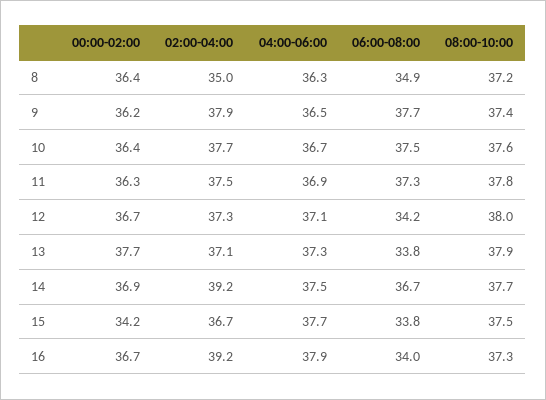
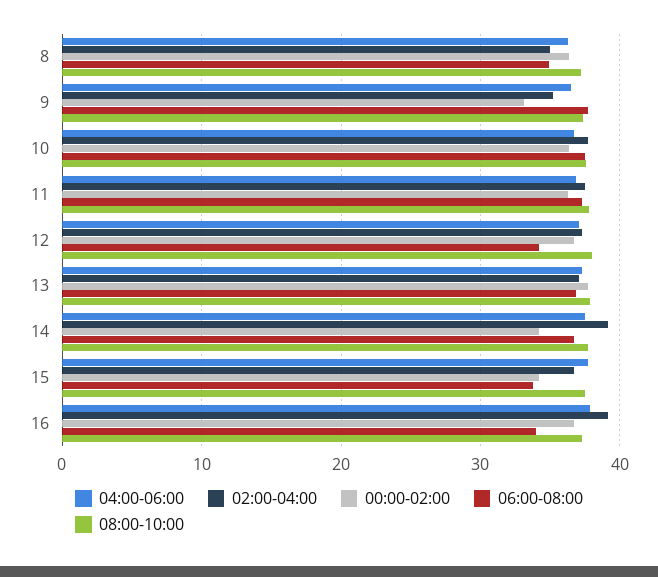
  {
    "00:00-02:00": {
      "8": 36.4,
-     "9": 36.2,
+     "9": 33,
      "10": 36.4,
      "11": 36.3,
      "12": 36.7,
      "13": 37.7,
-     "14": 36.9,
+     "14": 34,
      "15": 34.2,
      "16": 36.7
    },
    "02:00-04:00": {
      "8": 35,
-     "9": 37.9,
+     "9": 35,
      "10": 37.7,
      "11": 37.5,
      "12": 37.3,
      "13": 37.1,
      "14": 39.2,
      "15": 36.7,
      "16": 39.2
    },
    "04:00-06:00": {
      "8": 36.3,
      "9": 36.5,
      "10": 36.7,
      "11": 36.9,
      "12": 37.1,
      "13": 37.3,
      "14": 37.5,
      "15": 37.7,
      "16": 37.9
    },
    "06:00-08:00": {
      "8": 34.9,
      "9": 37.7,
      "10": 37.5,
      "11": 37.3,
      "12": 34.2,
-     "13": 33.8,
+     "13": 37,
      "14": 36.7,
      "15": 33.8,
      "16": 34
    },
    "08:00-10:00": {
      "8": 37.2,
      "9": 37.4,
      "10": 37.6,
      "11": 37.8,
      "12": 38,
      "13": 37.9,
      "14": 37.7,
      "15": 37.5,
      "16": 37.3
    }
  }

